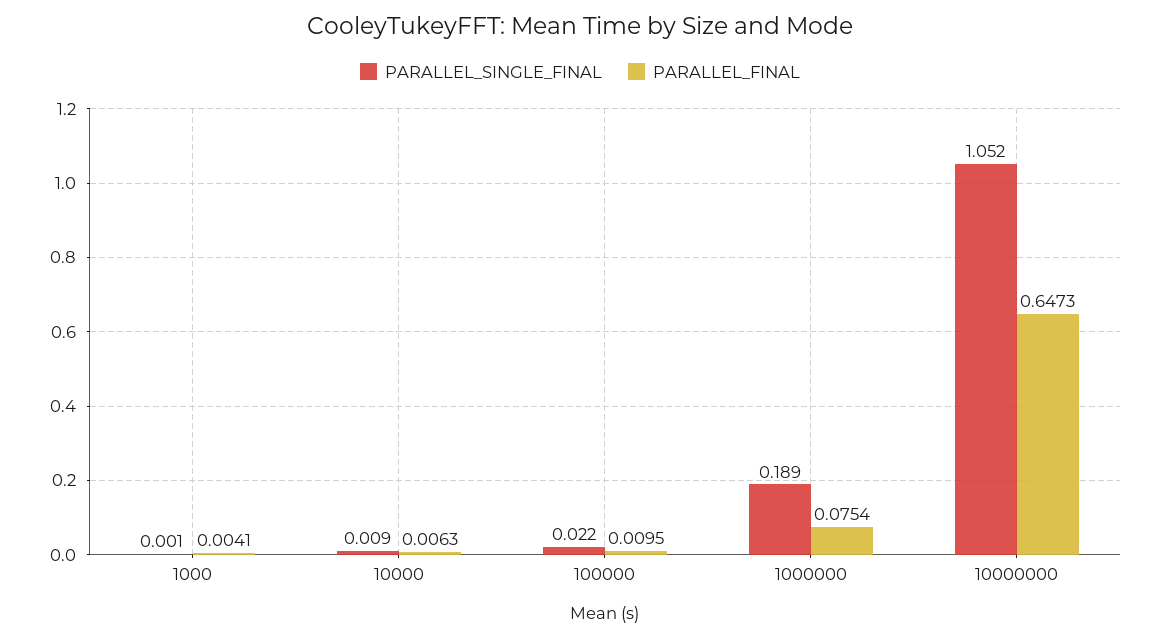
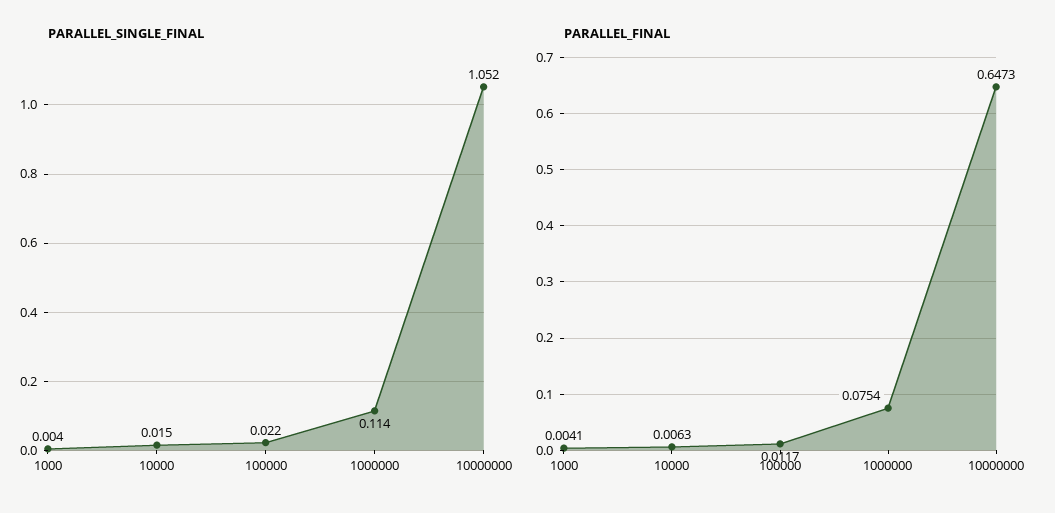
  {
    "PARALLEL_SINGLE_FINAL": {
-     "1000": 0.001,
+     "1000": 0.004,
-     "10000": 0.009,
+     "10000": 0.015,
      "100000": 0.022,
-     "1000000": 0.189,
+     "1000000": 0.114,
      "10000000": 1.052
    },
    "PARALLEL_FINAL": {
      "1000": 0.0041,
      "10000": 0.0063,
-     "100000": 0.0095,
+     "100000": 0.0117,
      "1000000": 0.0754,
      "10000000": 0.6473
    }
  }

